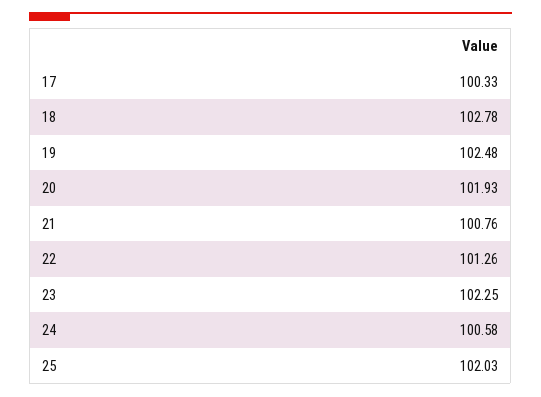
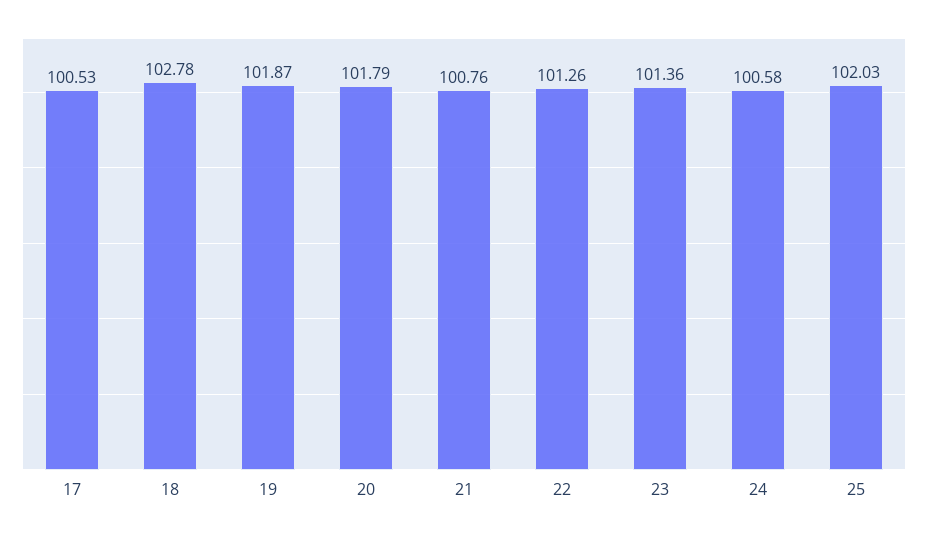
  {
-   "17": 100.33,
+   "17": 100.53,
    "18": 102.78,
-   "19": 102.48,
+   "19": 101.87,
-   "20": 101.93,
+   "20": 101.79,
    "21": 100.76,
    "22": 101.26,
-   "23": 102.25,
+   "23": 101.36,
    "24": 100.58,
    "25": 102.03
  }

